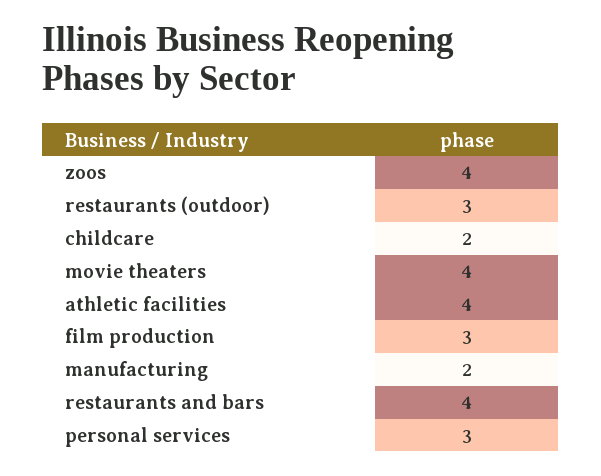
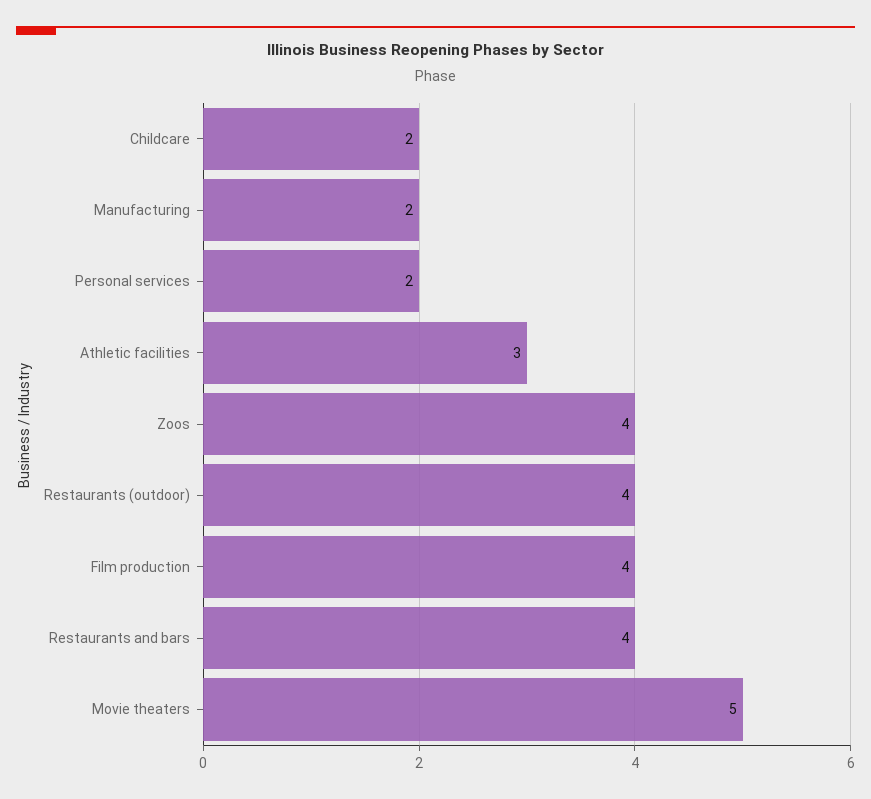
  {
    "zoos": 4,
-   "restaurants (outdoor)": 3,
+   "restaurants (outdoor)": 4,
    "childcare": 2,
-   "movie theaters": 4,
+   "movie theaters": 5,
-   "athletic facilities": 4,
+   "athletic facilities": 3,
-   "film production": 3,
+   "film production": 4,
    "manufacturing": 2,
    "restaurants and bars": 4,
-   "personal services": 3
+   "personal services": 2
  }

